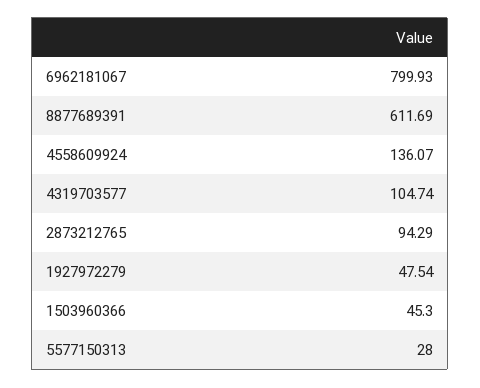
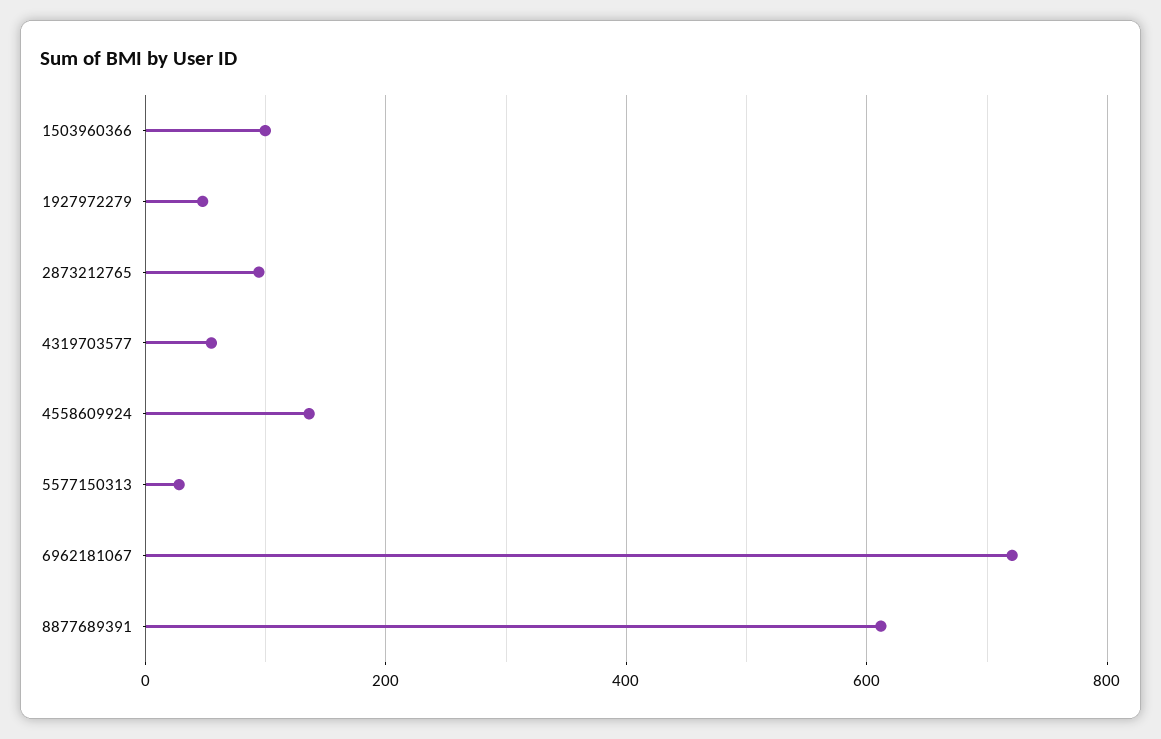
  {
-   "6962181067": 799.93,
+   "6962181067": 720,
    "8877689391": 611.69,
    "4558609924": 136.07,
-   "4319703577": 104.74,
+   "4319703577": 60,
    "2873212765": 94.29,
    "1927972279": 47.54,
-   "1503960366": 45.3,
+   "1503960366": 100,
    "5577150313": 28
  }

